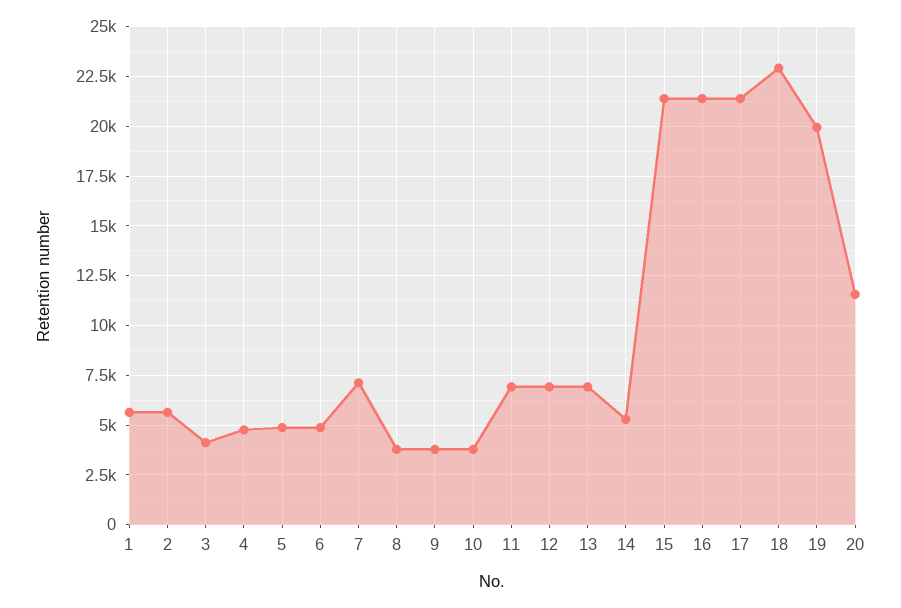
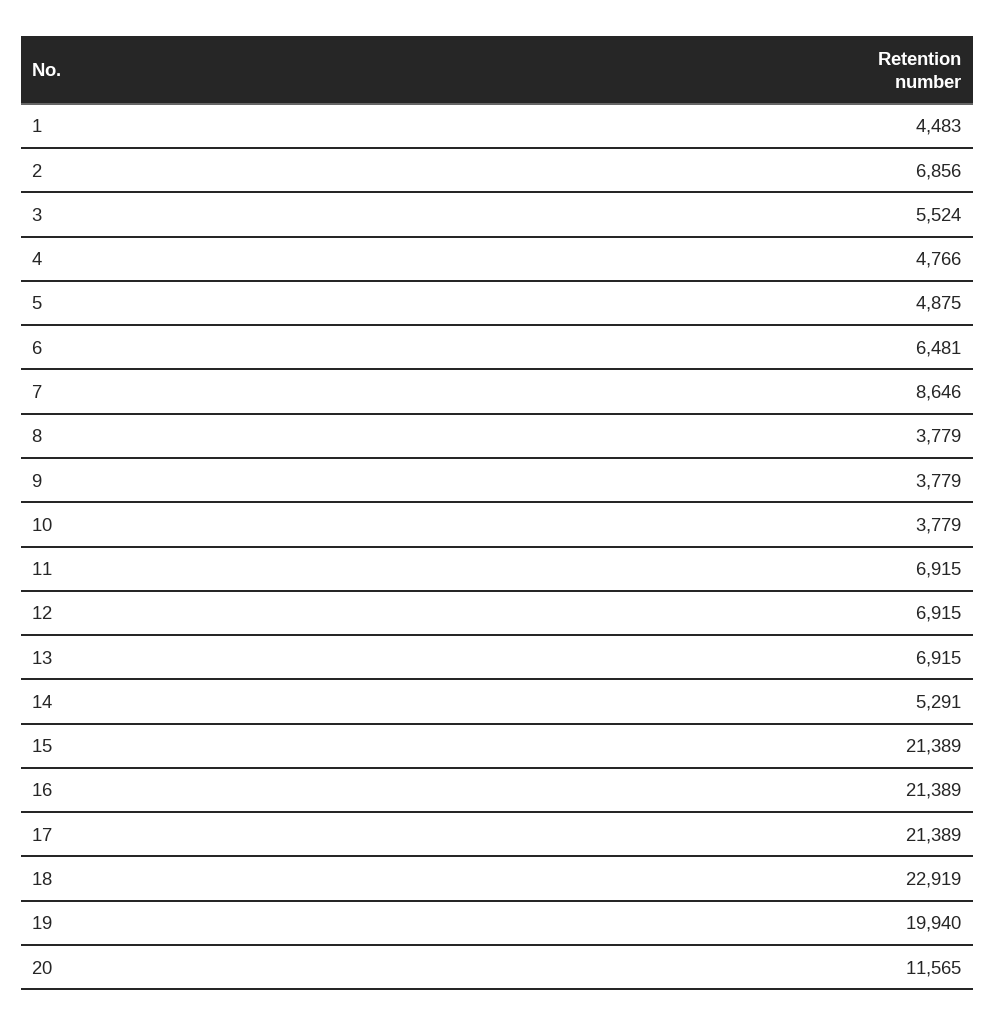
  {
-   "1": 5500,
+   "1": 4483,
-   "2": 5500,
+   "2": 6856,
-   "3": 4000,
+   "3": 5524,
    "4": 4766,
    "5": 4875,
-   "6": 5000,
+   "6": 6481,
-   "7": 7000,
+   "7": 8646,
    "8": 3779,
    "9": 3779,
    "10": 3779,
    "11": 6915,
    "12": 6915,
    "13": 6915,
    "14": 5291,
    "15": 21389,
    "16": 21389,
    "17": 21389,
    "18": 22919,
    "19": 19940,
    "20": 11565
  }

